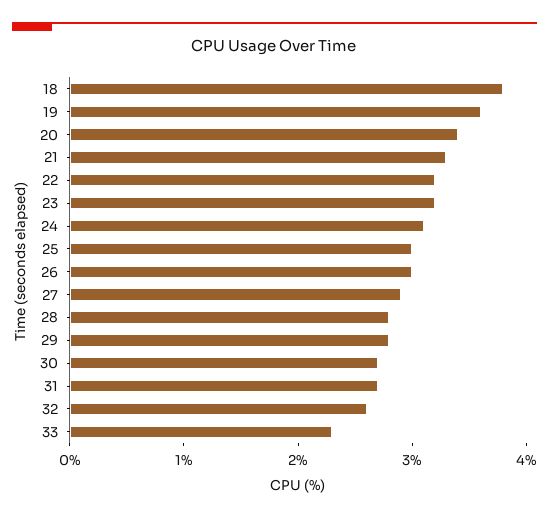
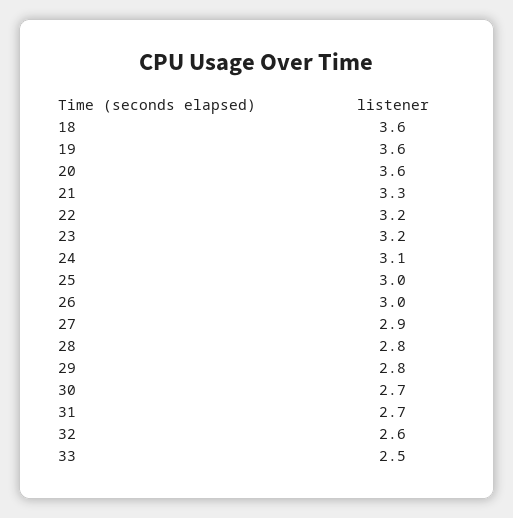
  {
-   "18": 3.8,
+   "18": 3.6,
    "19": 3.6,
-   "20": 3.4,
+   "20": 3.6,
    "21": 3.3,
    "22": 3.2,
    "23": 3.2,
    "24": 3.1,
    "25": 3,
    "26": 3,
    "27": 2.9,
    "28": 2.8,
    "29": 2.8,
    "30": 2.7,
    "31": 2.7,
    "32": 2.6,
-   "33": 2.3
+   "33": 2.5
  }

